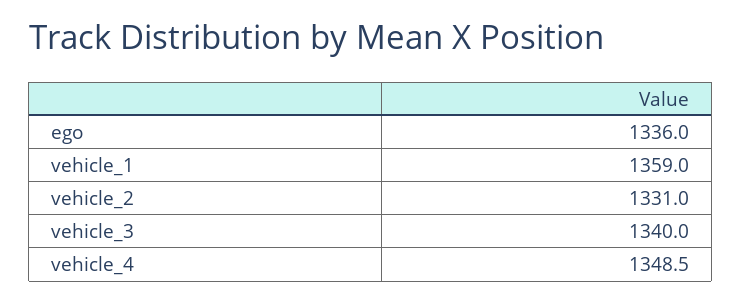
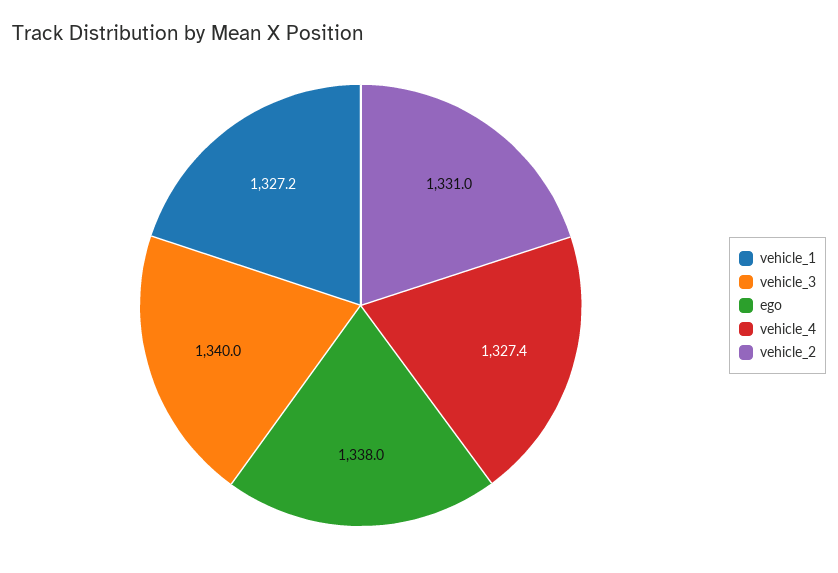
  {
-   "ego": 1336,
+   "ego": 1338,
-   "vehicle_1": 1359,
+   "vehicle_1": 1327.2,
    "vehicle_2": 1331,
    "vehicle_3": 1340,
-   "vehicle_4": 1348.5
+   "vehicle_4": 1327.4
  }

